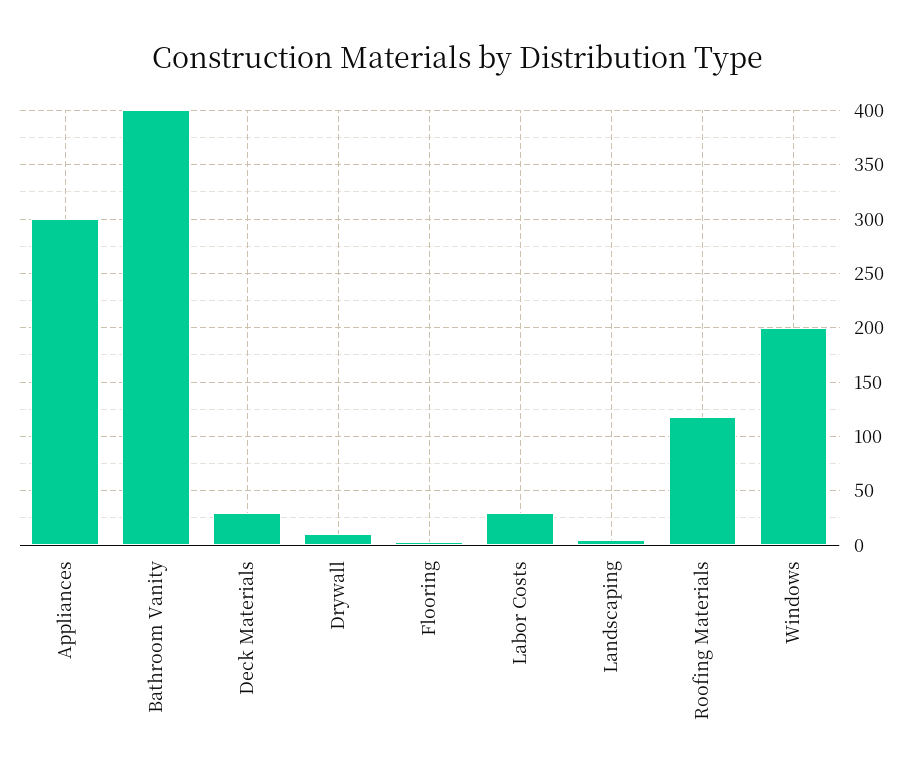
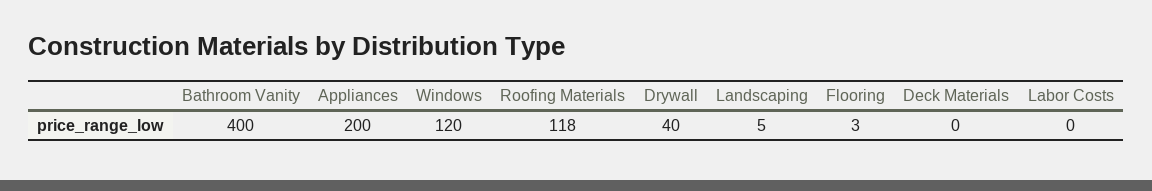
  {
-   "Appliances": 300,
+   "Appliances": 200,
    "Bathroom Vanity": 400,
-   "Deck Materials": 30,
+   "Deck Materials": 0,
-   "Drywall": 10,
+   "Drywall": 40,
    "Flooring": 3,
-   "Labor Costs": 30,
+   "Labor Costs": 0,
    "Landscaping": 5,
    "Roofing Materials": 118,
-   "Windows": 200
+   "Windows": 120
  }

